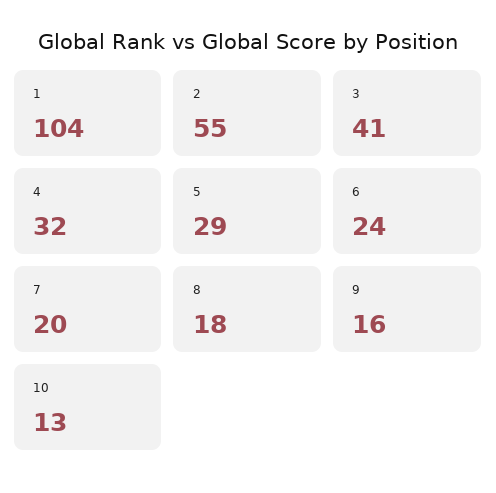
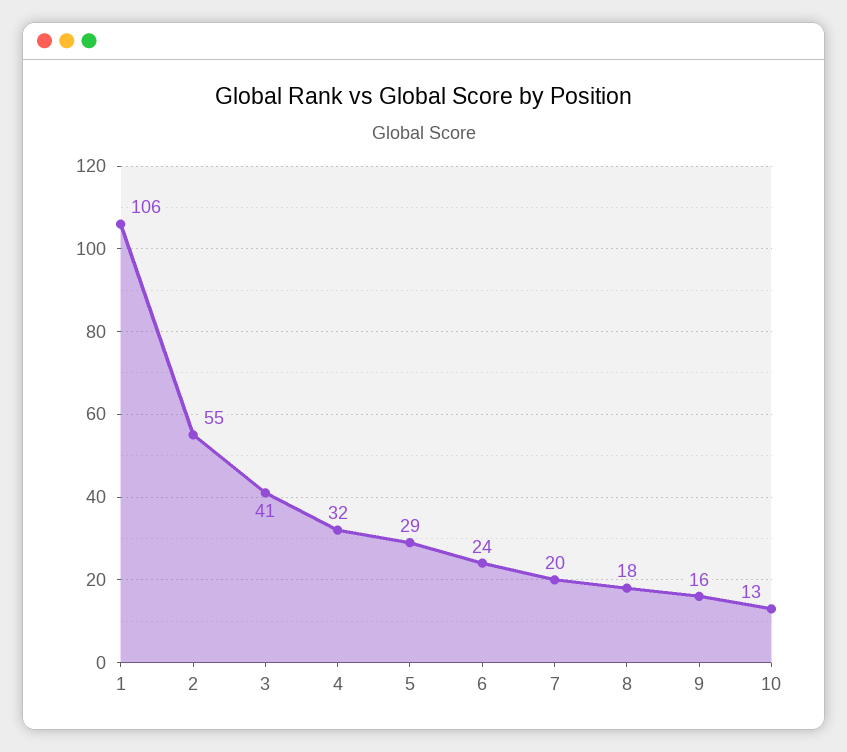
  {
-   "1": 104,
+   "1": 106,
    "2": 55,
    "3": 41,
    "4": 32,
    "5": 29,
    "6": 24,
    "7": 20,
    "8": 18,
    "9": 16,
    "10": 13
  }

